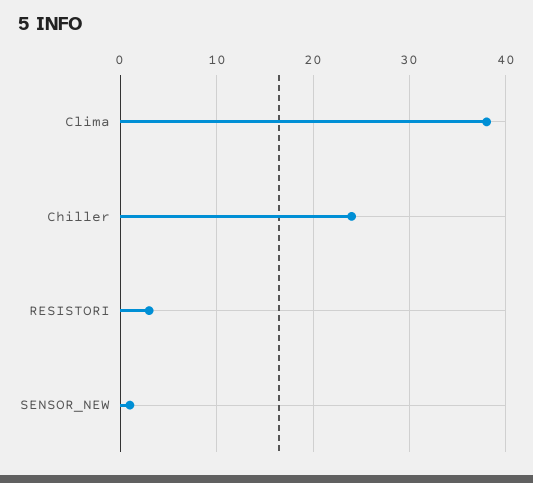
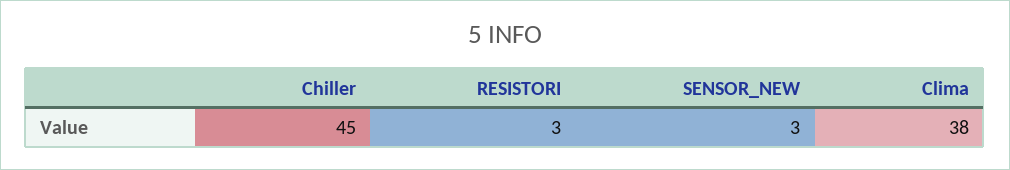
  {
    "Clima": 38,
-   "Chiller": 24,
+   "Chiller": 45,
    "RESISTORI": 3,
-   "SENSOR_NEW": 1
+   "SENSOR_NEW": 3
  }

